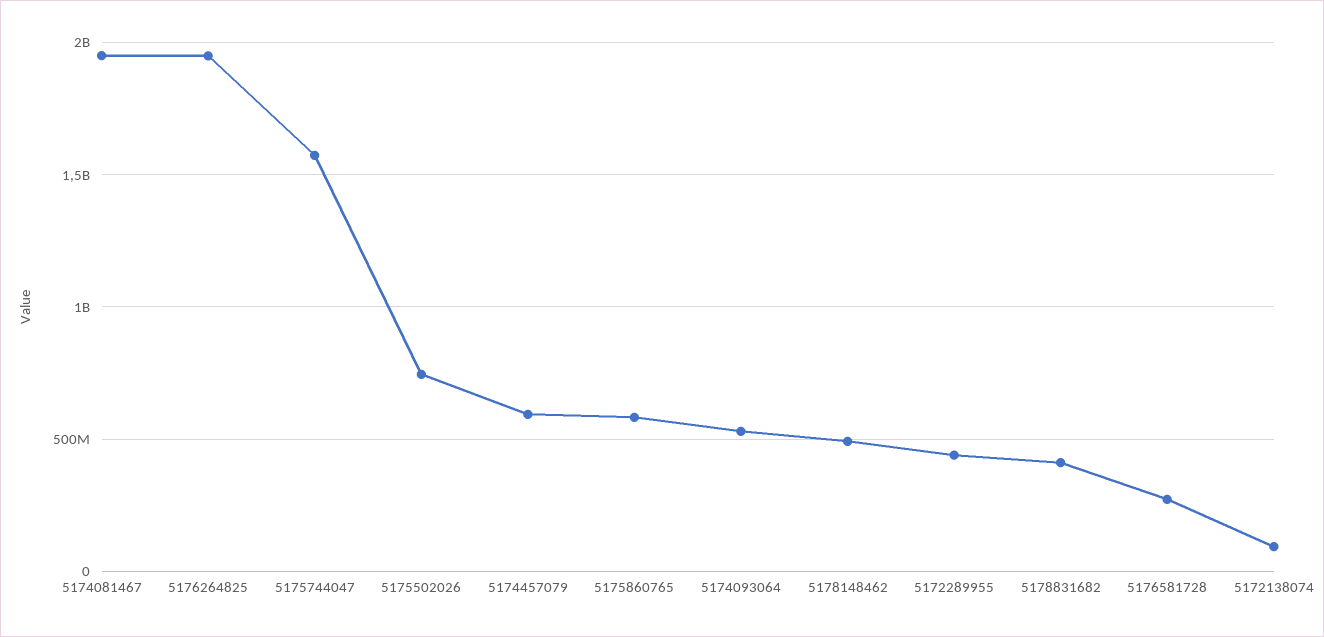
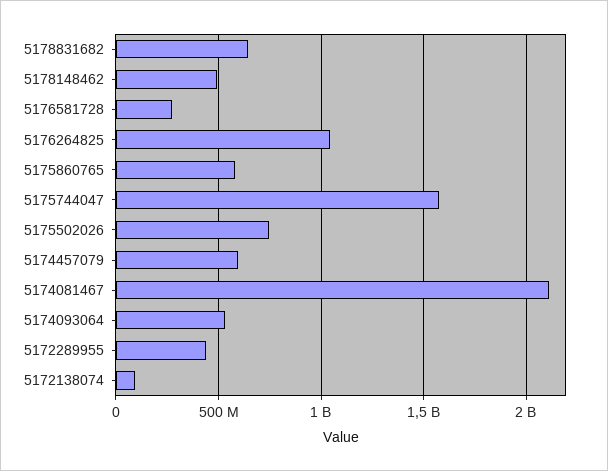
  {
-   "5174081467": 1950000000,
+   "5174081467": 2100000000,
-   "5176264825": 1950000000,
+   "5176264825": 1050000000,
    "5175744047": 1550000000,
    "5175502026": 750000000,
    "5174457079": 600000000,
    "5175860765": 600000000,
    "5174093064": 550000000,
    "5178148462": 500000000,
    "5172289955": 450000000,
-   "5178831682": 400000000,
+   "5178831682": 650000000,
    "5176581728": 250000000,
    "5172138074": 100000000
  }

